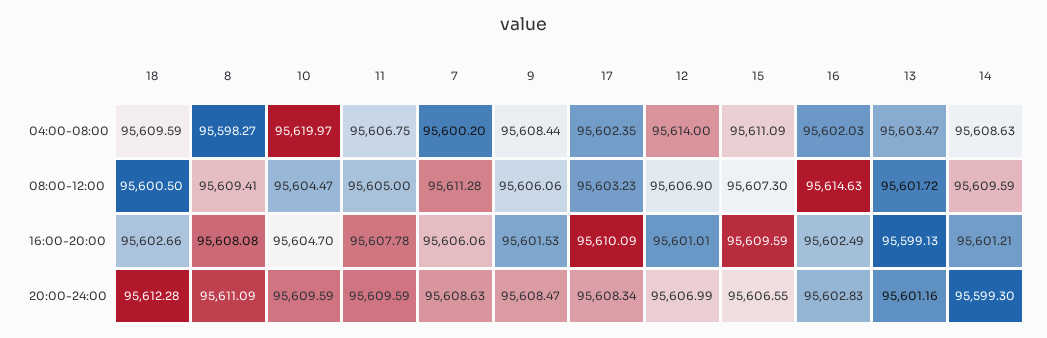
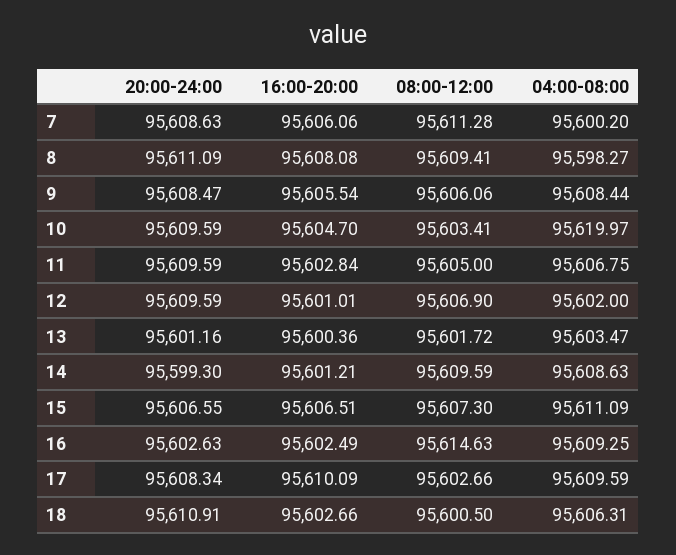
  {
    "18": {
-     "04:00-08:00": 95609.59,
+     "04:00-08:00": 95606.31,
      "08:00-12:00": 95600.5,
      "16:00-20:00": 95602.66,
-     "20:00-24:00": 95612.28
+     "20:00-24:00": 95610.91
    },
    "8": {
      "04:00-08:00": 95598.27,
      "08:00-12:00": 95609.41,
      "16:00-20:00": 95608.08,
      "20:00-24:00": 95611.09
    },
    "10": {
      "04:00-08:00": 95619.97,
-     "08:00-12:00": 95604.47,
+     "08:00-12:00": 95603.41,
      "16:00-20:00": 95604.7,
      "20:00-24:00": 95609.59
    },
    "11": {
      "04:00-08:00": 95606.75,
      "08:00-12:00": 95605,
-     "16:00-20:00": 95607.78,
+     "16:00-20:00": 95602.84,
      "20:00-24:00": 95609.59
    },
    "7": {
      "04:00-08:00": 95600.2,
      "08:00-12:00": 95611.28,
      "16:00-20:00": 95606.06,
      "20:00-24:00": 95608.63
    },
    "9": {
      "04:00-08:00": 95608.44,
      "08:00-12:00": 95606.06,
-     "16:00-20:00": 95601.53,
+     "16:00-20:00": 95605.54,
      "20:00-24:00": 95608.47
    },
    "17": {
-     "04:00-08:00": 95602.35,
+     "04:00-08:00": 95609.59,
-     "08:00-12:00": 95603.23,
+     "08:00-12:00": 95602.66,
      "16:00-20:00": 95610.09,
      "20:00-24:00": 95608.34
    },
    "12": {
-     "04:00-08:00": 95614,
+     "04:00-08:00": 95602,
      "08:00-12:00": 95606.9,
      "16:00-20:00": 95601.01,
-     "20:00-24:00": 95606.99
+     "20:00-24:00": 95609.59
    },
    "15": {
      "04:00-08:00": 95611.09,
      "08:00-12:00": 95607.3,
-     "16:00-20:00": 95609.59,
+     "16:00-20:00": 95606.51,
      "20:00-24:00": 95606.55
    },
    "16": {
-     "04:00-08:00": 95602.03,
+     "04:00-08:00": 95609.25,
      "08:00-12:00": 95614.63,
      "16:00-20:00": 95602.49,
-     "20:00-24:00": 95602.83
+     "20:00-24:00": 95602.63
    },
    "13": {
      "04:00-08:00": 95603.47,
      "08:00-12:00": 95601.72,
-     "16:00-20:00": 95599.13,
+     "16:00-20:00": 95600.36,
      "20:00-24:00": 95601.16
    },
    "14": {
      "04:00-08:00": 95608.63,
      "08:00-12:00": 95609.59,
      "16:00-20:00": 95601.21,
      "20:00-24:00": 95599.3
    }
  }

